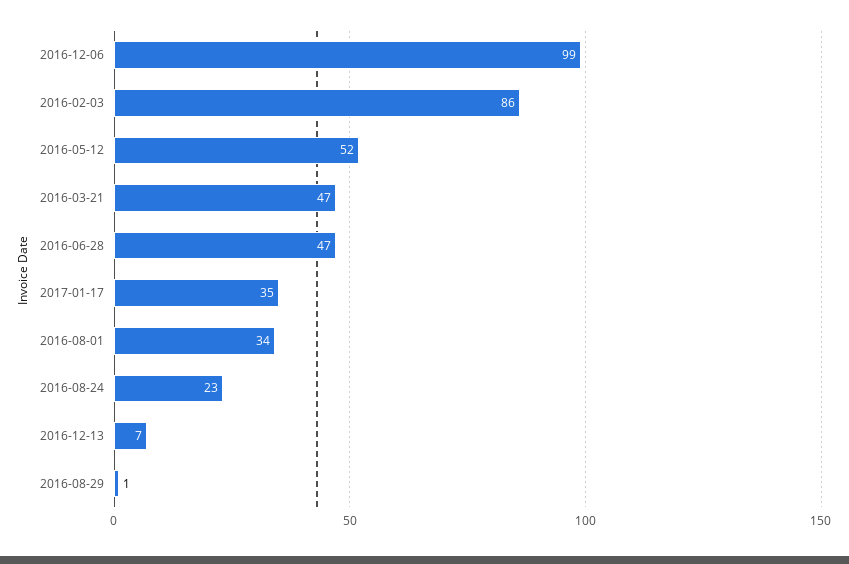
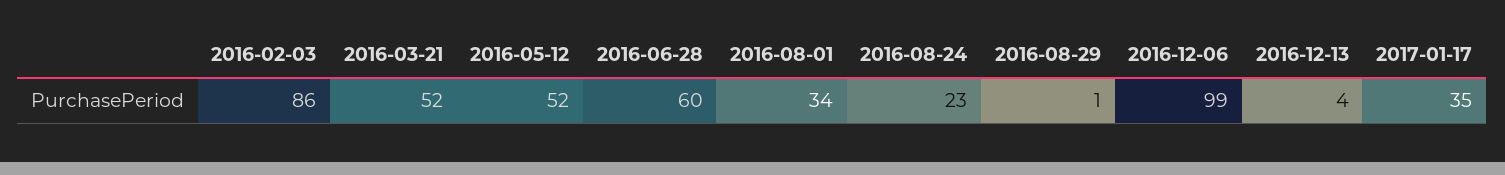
  {
    "2016-12-06": 99,
    "2016-02-03": 86,
    "2016-05-12": 52,
-   "2016-03-21": 47,
+   "2016-03-21": 52,
-   "2016-06-28": 47,
+   "2016-06-28": 60,
    "2017-01-17": 35,
    "2016-08-01": 34,
    "2016-08-24": 23,
-   "2016-12-13": 7,
+   "2016-12-13": 4,
    "2016-08-29": 1
  }

